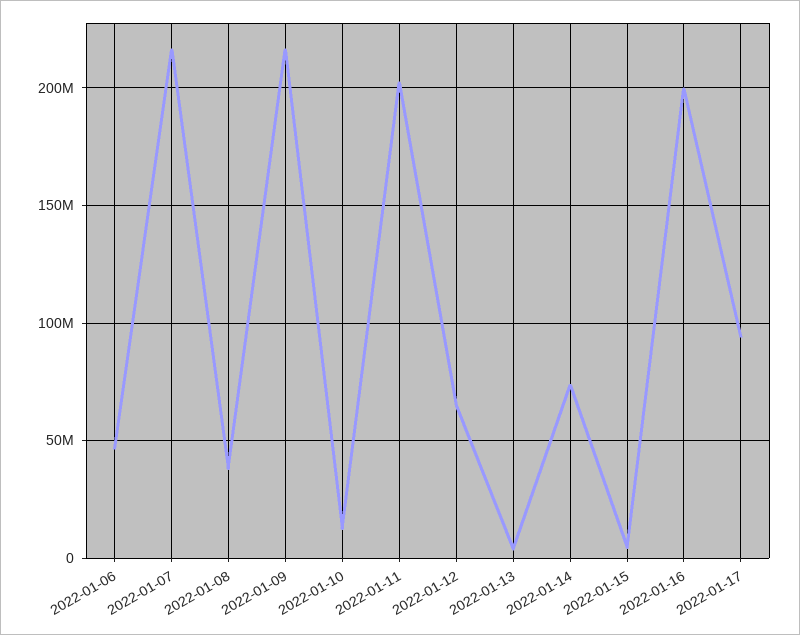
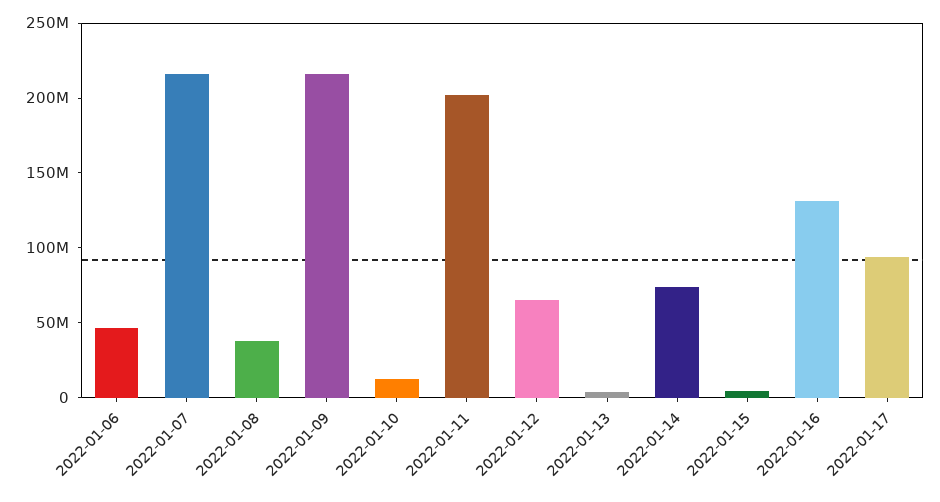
  {
    "2022-01-06": 45000000,
    "2022-01-07": 215000000,
    "2022-01-08": 40000000,
    "2022-01-09": 215000000,
    "2022-01-10": 15000000,
    "2022-01-11": 200000000,
    "2022-01-12": 65000000,
    "2022-01-13": 5000000,
    "2022-01-14": 75000000,
    "2022-01-15": 5000000,
-   "2022-01-16": 200000000,
+   "2022-01-16": 130000000,
    "2022-01-17": 95000000
  }

